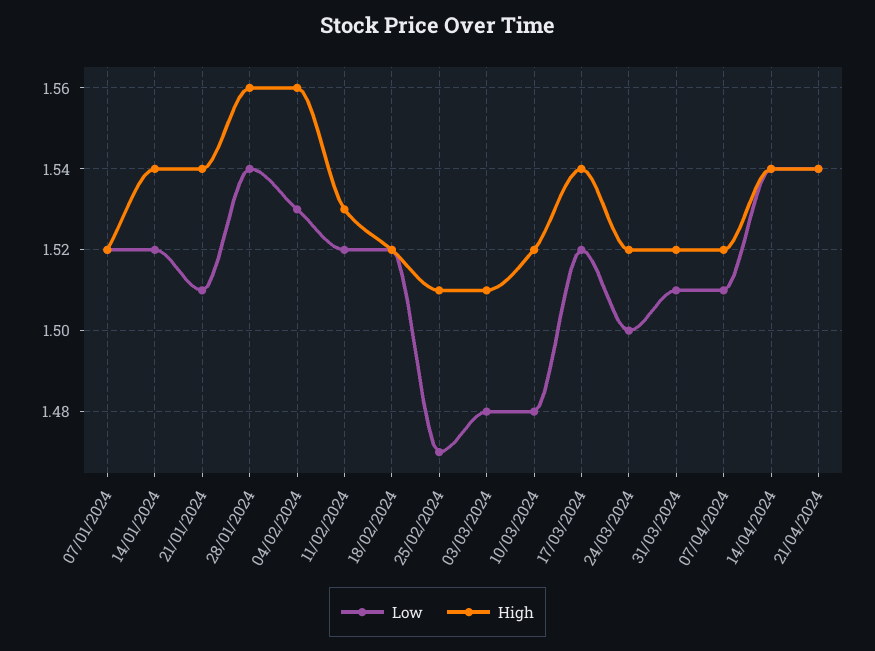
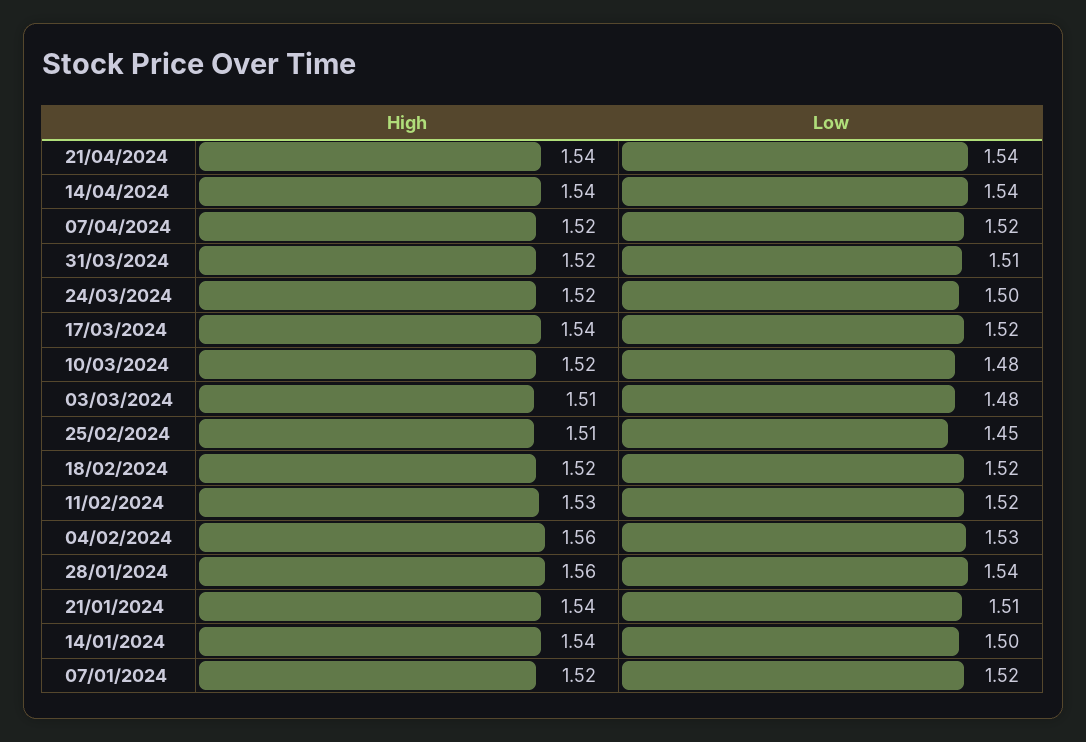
  {
    "Low": {
      "07/01/2024": 1.52,
-     "14/01/2024": 1.52,
+     "14/01/2024": 1.5,
      "21/01/2024": 1.51,
      "28/01/2024": 1.54,
      "04/02/2024": 1.53,
      "11/02/2024": 1.52,
      "18/02/2024": 1.52,
-     "25/02/2024": 1.47,
+     "25/02/2024": 1.45,
      "03/03/2024": 1.48,
      "10/03/2024": 1.48,
      "17/03/2024": 1.52,
      "24/03/2024": 1.5,
      "31/03/2024": 1.51,
-     "07/04/2024": 1.51,
+     "07/04/2024": 1.52,
      "14/04/2024": 1.54,
      "21/04/2024": 1.54
    },
    "High": {
      "07/01/2024": 1.52,
      "14/01/2024": 1.54,
      "21/01/2024": 1.54,
      "28/01/2024": 1.56,
      "04/02/2024": 1.56,
      "11/02/2024": 1.53,
      "18/02/2024": 1.52,
      "25/02/2024": 1.51,
      "03/03/2024": 1.51,
      "10/03/2024": 1.52,
      "17/03/2024": 1.54,
      "24/03/2024": 1.52,
      "31/03/2024": 1.52,
      "07/04/2024": 1.52,
      "14/04/2024": 1.54,
      "21/04/2024": 1.54
    }
  }

